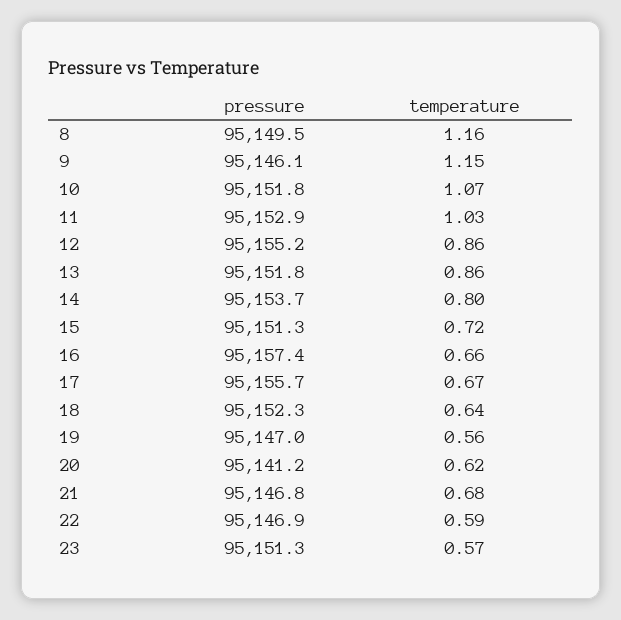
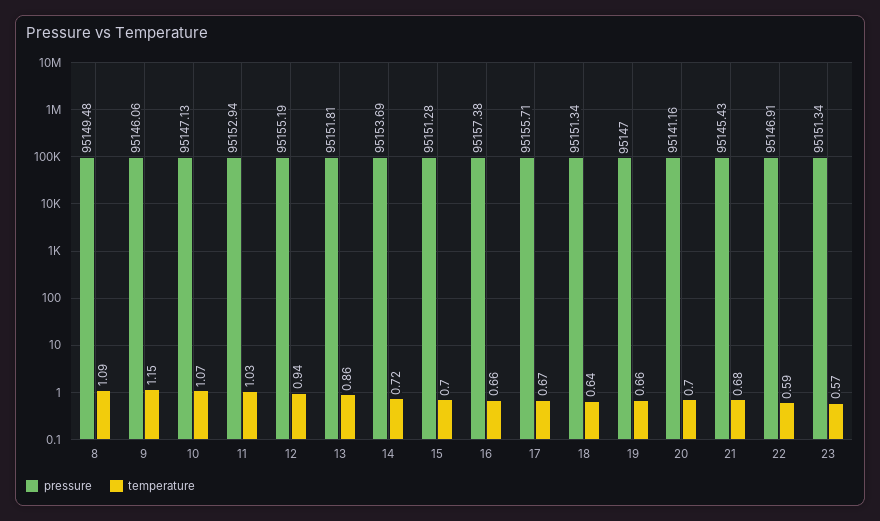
  {
    "pressure": {
      "8": 95149.48,
      "9": 95146.06,
-     "10": 95151.8,
+     "10": 95147.13,
      "11": 95152.94,
      "12": 95155.19,
      "13": 95151.81,
      "14": 95153.69,
      "15": 95151.28,
      "16": 95157.38,
      "17": 95155.71,
-     "18": 95152.3,
+     "18": 95151.34,
      "19": 95147,
      "20": 95141.16,
-     "21": 95146.8,
+     "21": 95145.43,
      "22": 95146.91,
      "23": 95151.34
    },
    "temperature": {
-     "8": 1.16,
+     "8": 1.09,
      "9": 1.15,
      "10": 1.07,
      "11": 1.03,
-     "12": 0.86,
+     "12": 0.94,
      "13": 0.86,
-     "14": 0.8,
+     "14": 0.72,
-     "15": 0.72,
+     "15": 0.7,
      "16": 0.66,
      "17": 0.67,
      "18": 0.64,
-     "19": 0.56,
+     "19": 0.66,
-     "20": 0.62,
+     "20": 0.7,
      "21": 0.68,
      "22": 0.59,
      "23": 0.57
    }
  }

